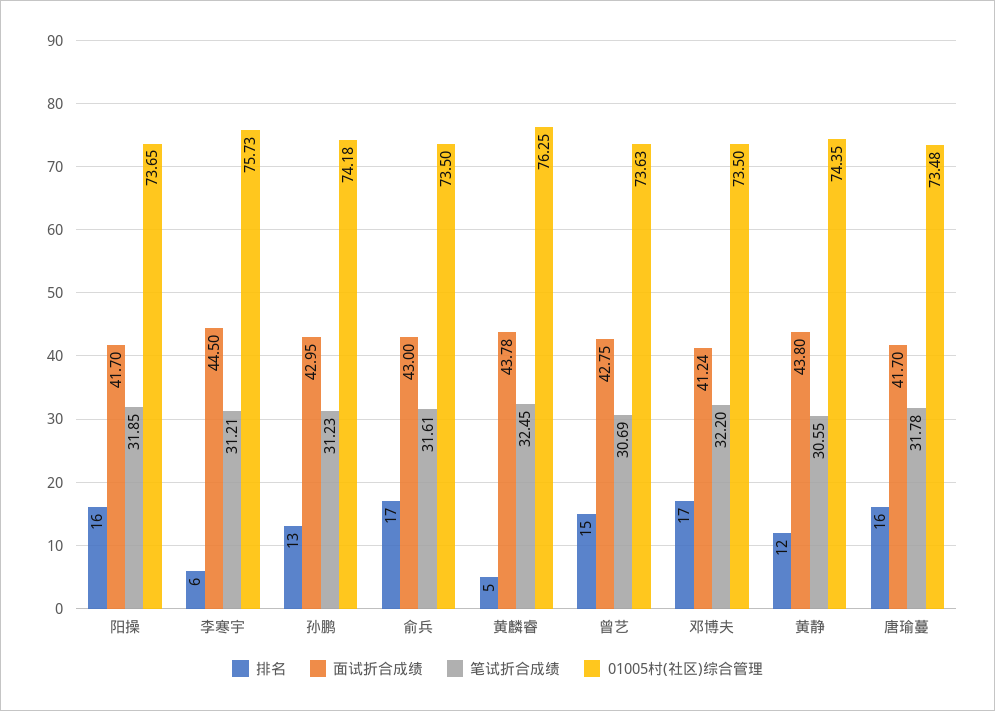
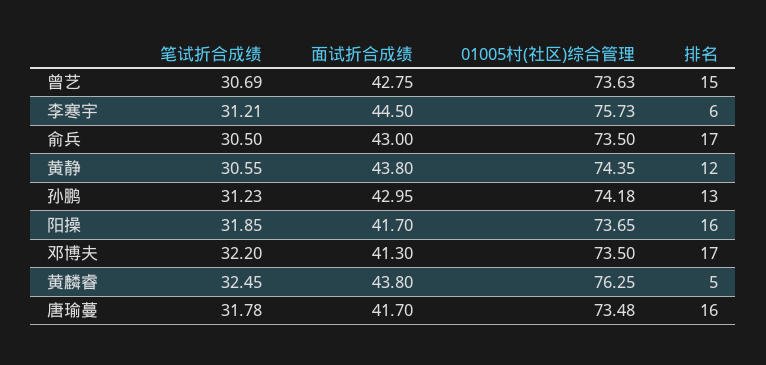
  {
    "排名": {
      "阳操": 16,
      "李寒宇": 6,
      "孙鹏": 13,
      "俞兵": 17,
      "黄麟睿": 5,
      "曾艺": 15,
      "邓博夫": 17,
      "黄静": 12,
      "唐瑜蔓": 16
    },
    "面试折合成绩": {
      "阳操": 41.7,
      "李寒宇": 44.5,
      "孙鹏": 42.95,
      "俞兵": 43,
-     "黄麟睿": 43.78,
+     "黄麟睿": 43.8,
      "曾艺": 42.75,
-     "邓博夫": 41.24,
+     "邓博夫": 41.3,
      "黄静": 43.8,
      "唐瑜蔓": 41.7
    },
    "笔试折合成绩": {
      "阳操": 31.85,
      "李寒宇": 31.21,
      "孙鹏": 31.23,
-     "俞兵": 31.61,
+     "俞兵": 30.5,
      "黄麟睿": 32.45,
      "曾艺": 30.69,
      "邓博夫": 32.2,
      "黄静": 30.55,
      "唐瑜蔓": 31.78
    },
    "01005村(社区)综合管理": {
      "阳操": 73.65,
      "李寒宇": 75.73,
      "孙鹏": 74.18,
      "俞兵": 73.5,
      "黄麟睿": 76.25,
      "曾艺": 73.63,
      "邓博夫": 73.5,
      "黄静": 74.35,
      "唐瑜蔓": 73.48
    }
  }

